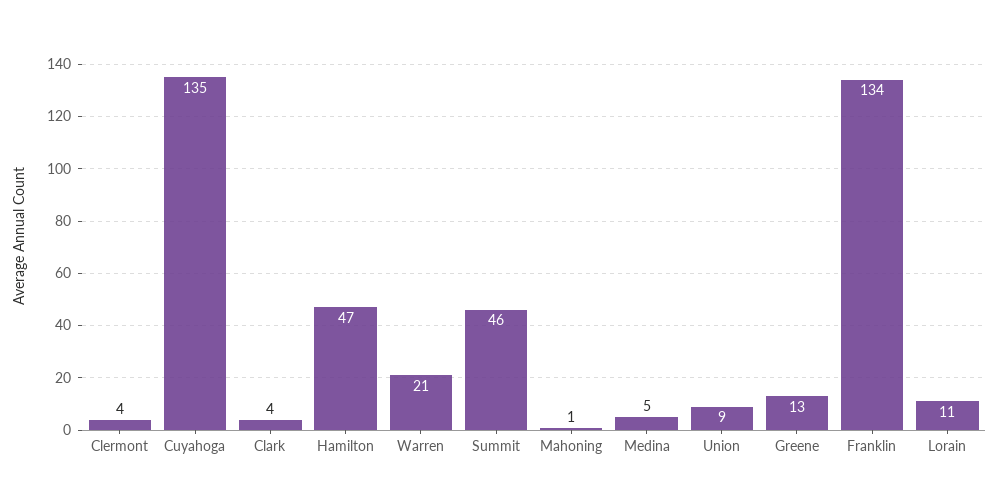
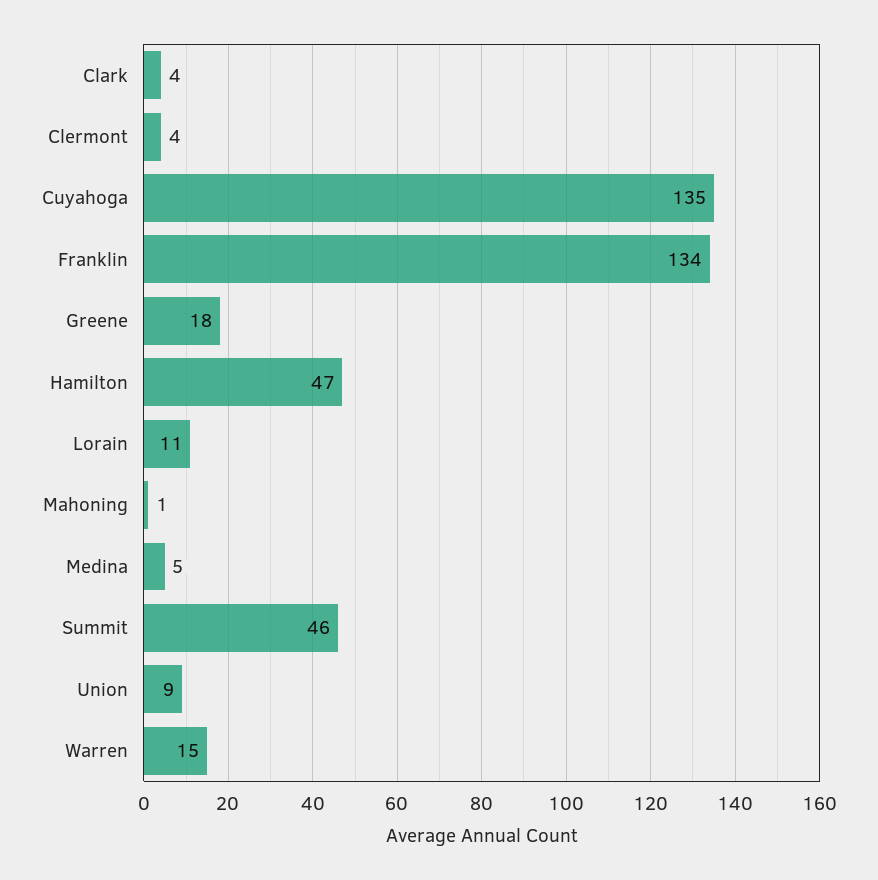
  {
    "Clermont": 4,
    "Cuyahoga": 135,
    "Clark": 4,
    "Hamilton": 47,
-   "Warren": 21,
+   "Warren": 15,
    "Summit": 46,
    "Mahoning": 1,
    "Medina": 5,
    "Union": 9,
-   "Greene": 13,
+   "Greene": 18,
    "Franklin": 134,
    "Lorain": 11
  }

